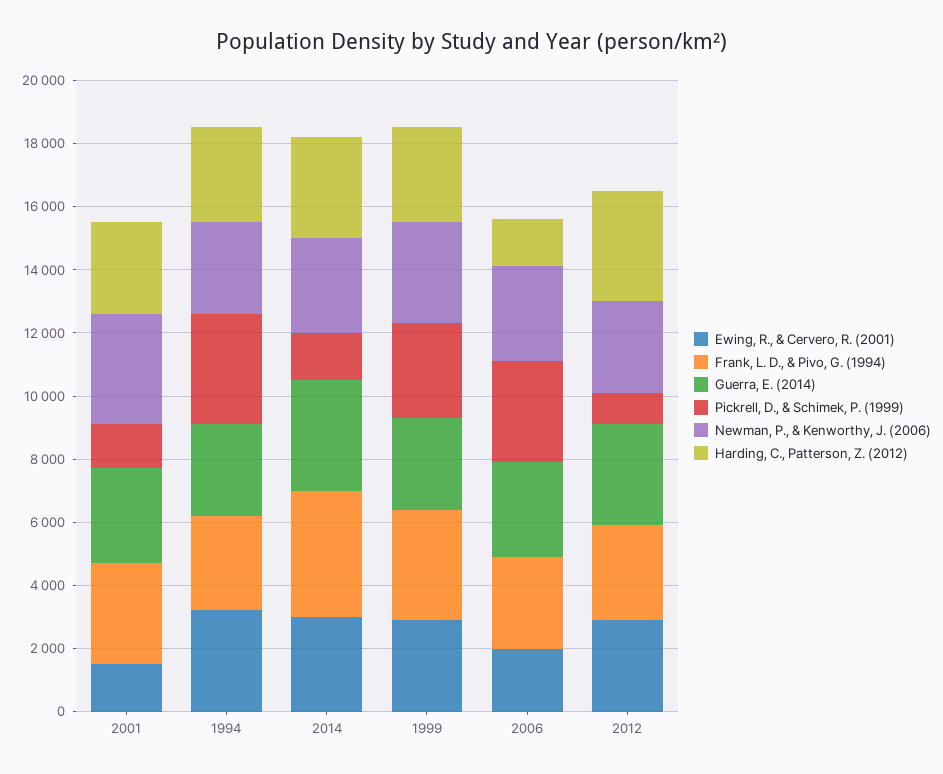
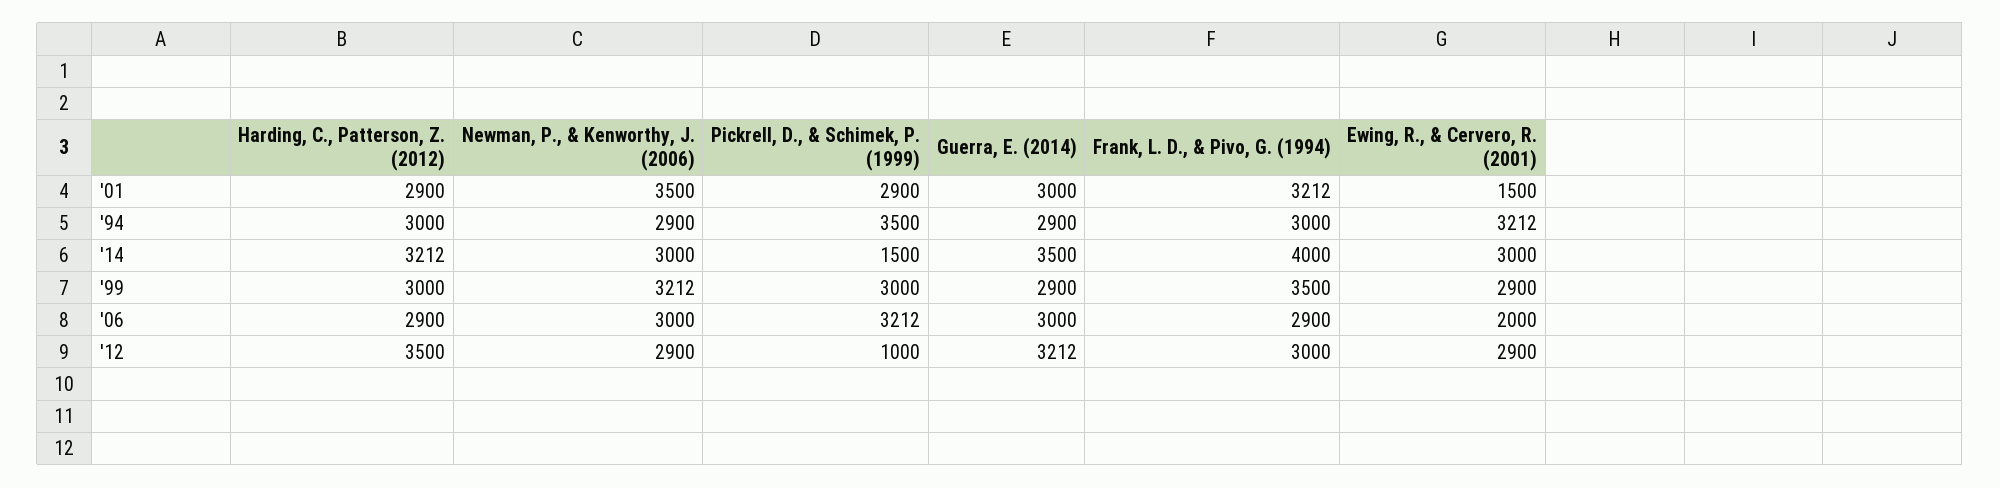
  {
    "Ewing, R., & Cervero, R. (2001)": {
      "2001": 1500,
      "1994": 3212,
      "2014": 3000,
      "1999": 2900,
      "2006": 2000,
      "2012": 2900
    },
    "Frank, L. D., & Pivo, G. (1994)": {
      "2001": 3212,
      "1994": 3000,
      "2014": 4000,
      "1999": 3500,
      "2006": 2900,
      "2012": 3000
    },
    "Guerra, E. (2014)": {
      "2001": 3000,
      "1994": 2900,
      "2014": 3500,
      "1999": 2900,
      "2006": 3000,
      "2012": 3212
    },
    "Pickrell, D., & Schimek, P. (1999)": {
-     "2001": 1500,
+     "2001": 2900,
      "1994": 3500,
      "2014": 1500,
      "1999": 3000,
      "2006": 3212,
      "2012": 1000
    },
    "Newman, P., & Kenworthy, J. (2006)": {
      "2001": 3500,
      "1994": 2900,
      "2014": 3000,
      "1999": 3212,
      "2006": 3000,
      "2012": 2900
    },
    "Harding, C., Patterson, Z. (2012)": {
      "2001": 2900,
      "1994": 3000,
      "2014": 3212,
      "1999": 3000,
-     "2006": 1500,
+     "2006": 2900,
      "2012": 3500
    }
  }

